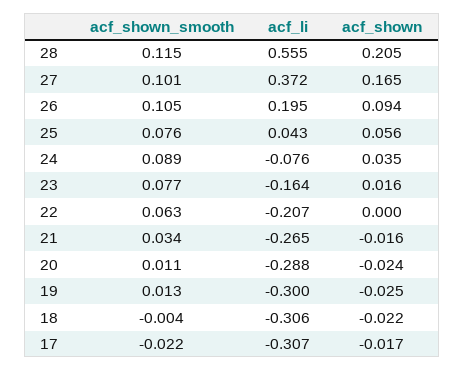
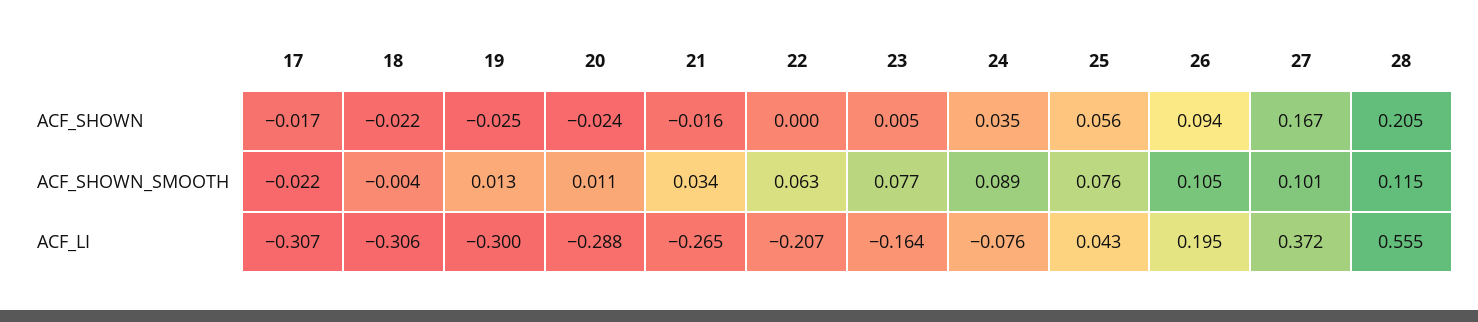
  {
    "acf_shown_smooth": {
      "28": 0.115,
      "27": 0.101,
      "26": 0.105,
      "25": 0.076,
      "24": 0.089,
      "23": 0.077,
      "22": 0.063,
      "21": 0.034,
      "20": 0.011,
      "19": 0.013,
      "18": -0.004,
      "17": -0.022
    },
    "acf_li": {
      "28": 0.555,
      "27": 0.372,
      "26": 0.195,
      "25": 0.043,
      "24": -0.076,
      "23": -0.164,
      "22": -0.207,
      "21": -0.265,
      "20": -0.288,
      "19": -0.3,
      "18": -0.306,
      "17": -0.307
    },
    "acf_shown": {
      "28": 0.205,
-     "27": 0.165,
+     "27": 0.167,
      "26": 0.094,
      "25": 0.056,
      "24": 0.035,
-     "23": 0.016,
+     "23": 0.005,
      "22": 0,
      "21": -0.016,
      "20": -0.024,
      "19": -0.025,
      "18": -0.022,
      "17": -0.017
    }
  }

